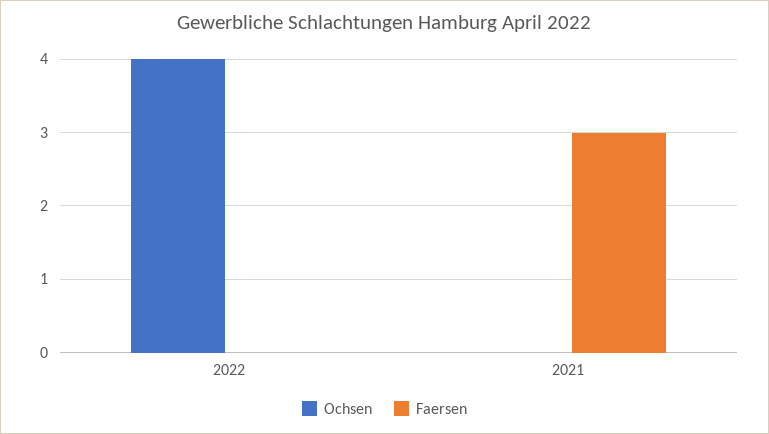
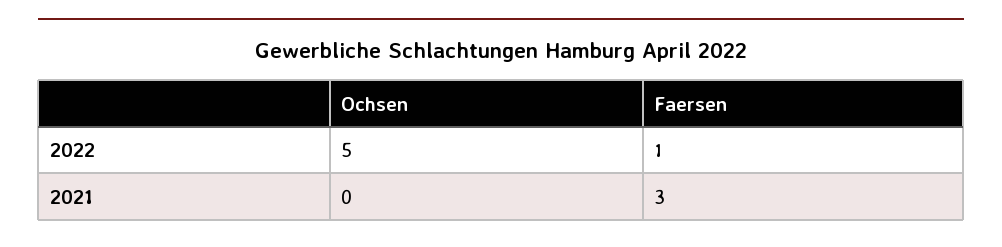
  {
    "Ochsen": {
-     "2022": 4,
+     "2022": 5,
      "2021": 0
    },
    "Faersen": {
-     "2022": 0,
+     "2022": 1,
      "2021": 3
    }
  }

